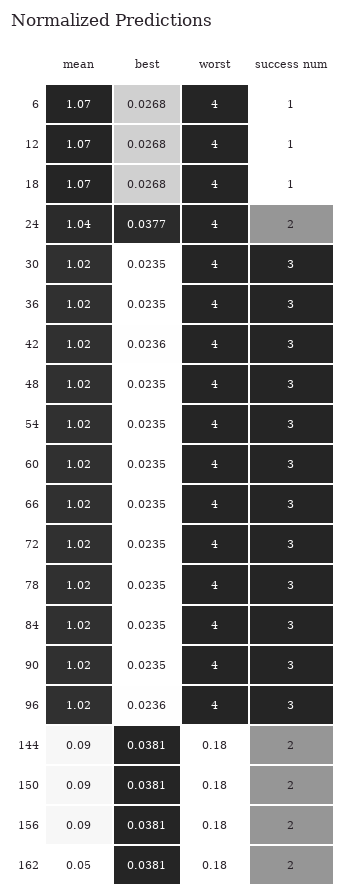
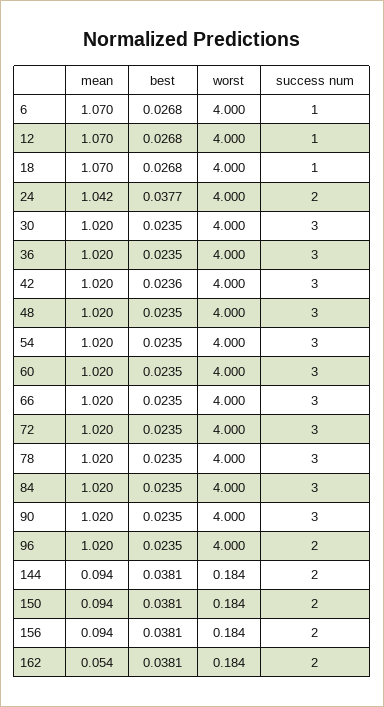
  {
    "mean": {
      "6": 1.07,
      "12": 1.07,
      "18": 1.07,
      "24": 1.042,
      "30": 1.02,
      "36": 1.02,
      "42": 1.02,
      "48": 1.02,
      "54": 1.02,
      "60": 1.02,
      "66": 1.02,
      "72": 1.02,
      "78": 1.02,
      "84": 1.02,
      "90": 1.02,
      "96": 1.02,
      "144": 0.094,
      "150": 0.094,
      "156": 0.094,
      "162": 0.054
    },
    "best": {
      "6": 0.0268,
      "12": 0.0268,
      "18": 0.0268,
      "24": 0.0377,
      "30": 0.0235,
      "36": 0.0235,
      "42": 0.0236,
      "48": 0.0235,
      "54": 0.0235,
      "60": 0.0235,
      "66": 0.0235,
      "72": 0.0235,
      "78": 0.0235,
      "84": 0.0235,
      "90": 0.0235,
-     "96": 0.0236,
+     "96": 0.0235,
      "144": 0.0381,
      "150": 0.0381,
      "156": 0.0381,
      "162": 0.0381
    },
    "worst": {
      "6": 4,
      "12": 4,
      "18": 4,
      "24": 4,
      "30": 4,
      "36": 4,
      "42": 4,
      "48": 4,
      "54": 4,
      "60": 4,
      "66": 4,
      "72": 4,
      "78": 4,
      "84": 4,
      "90": 4,
      "96": 4,
      "144": 0.184,
      "150": 0.184,
      "156": 0.184,
      "162": 0.184
    },
    "success num": {
      "6": 1,
      "12": 1,
      "18": 1,
      "24": 2,
      "30": 3,
      "36": 3,
      "42": 3,
      "48": 3,
      "54": 3,
      "60": 3,
      "66": 3,
      "72": 3,
      "78": 3,
      "84": 3,
      "90": 3,
-     "96": 3,
+     "96": 2,
      "144": 2,
      "150": 2,
      "156": 2,
      "162": 2
    }
  }

